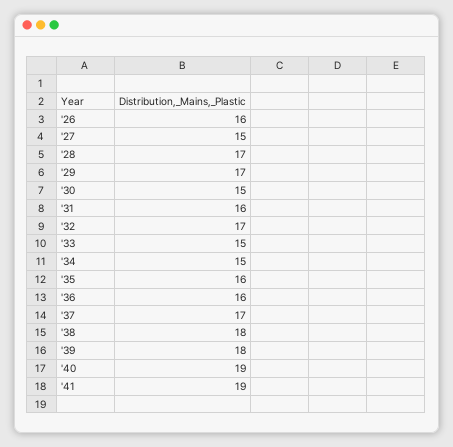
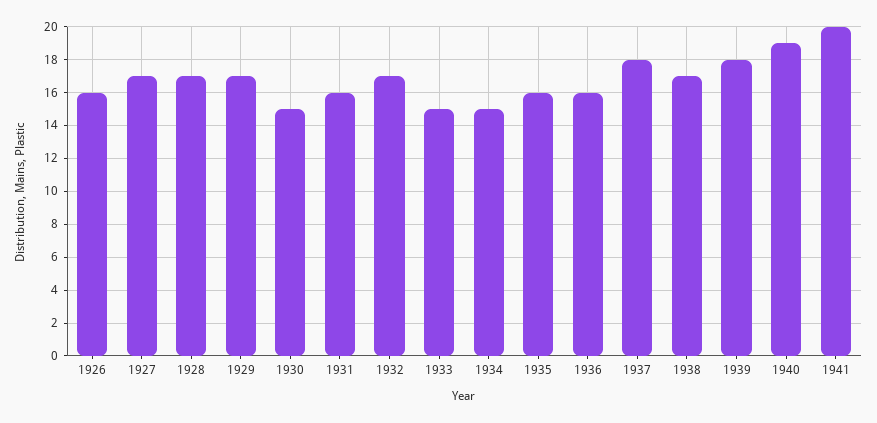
  {
    "'26": 16,
-   "'27": 15,
+   "'27": 17,
    "'28": 17,
    "'29": 17,
    "'30": 15,
    "'31": 16,
    "'32": 17,
    "'33": 15,
    "'34": 15,
    "'35": 16,
    "'36": 16,
-   "'37": 17,
+   "'37": 18,
-   "'38": 18,
+   "'38": 17,
    "'39": 18,
    "'40": 19,
-   "'41": 19
+   "'41": 20
  }

